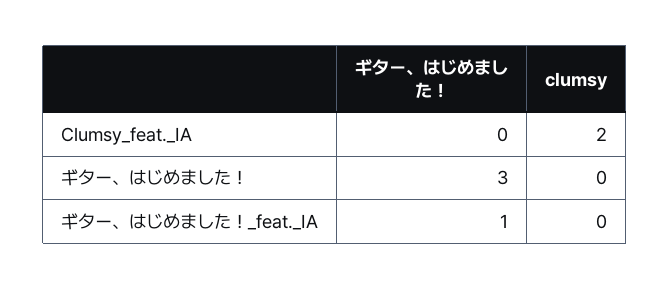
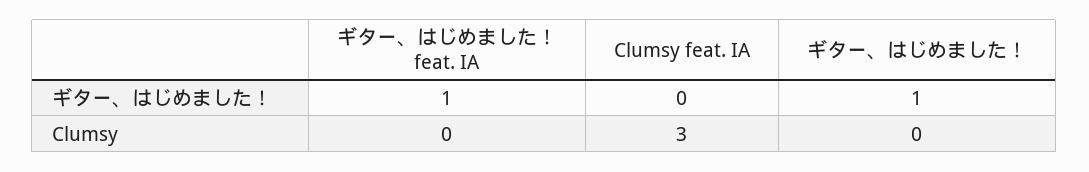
  {
    "ギター、はじめました！": {
      "Clumsy_feat._IA": 0,
-     "ギター、はじめました！": 3,
+     "ギター、はじめました！": 1,
      "ギター、はじめました！_feat._IA": 1
    },
    "clumsy": {
-     "Clumsy_feat._IA": 2,
+     "Clumsy_feat._IA": 3,
      "ギター、はじめました！": 0,
      "ギター、はじめました！_feat._IA": 0
    }
  }

